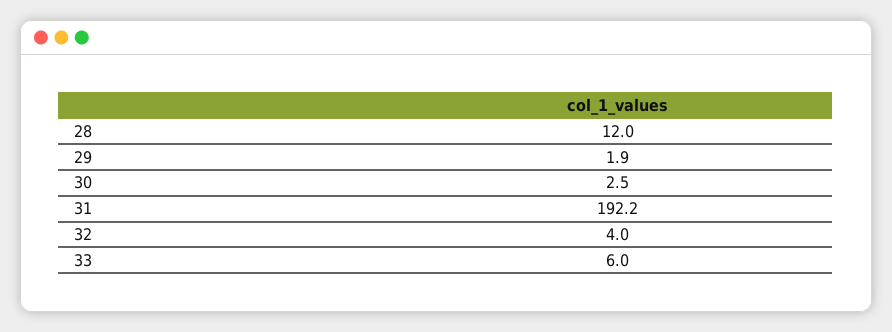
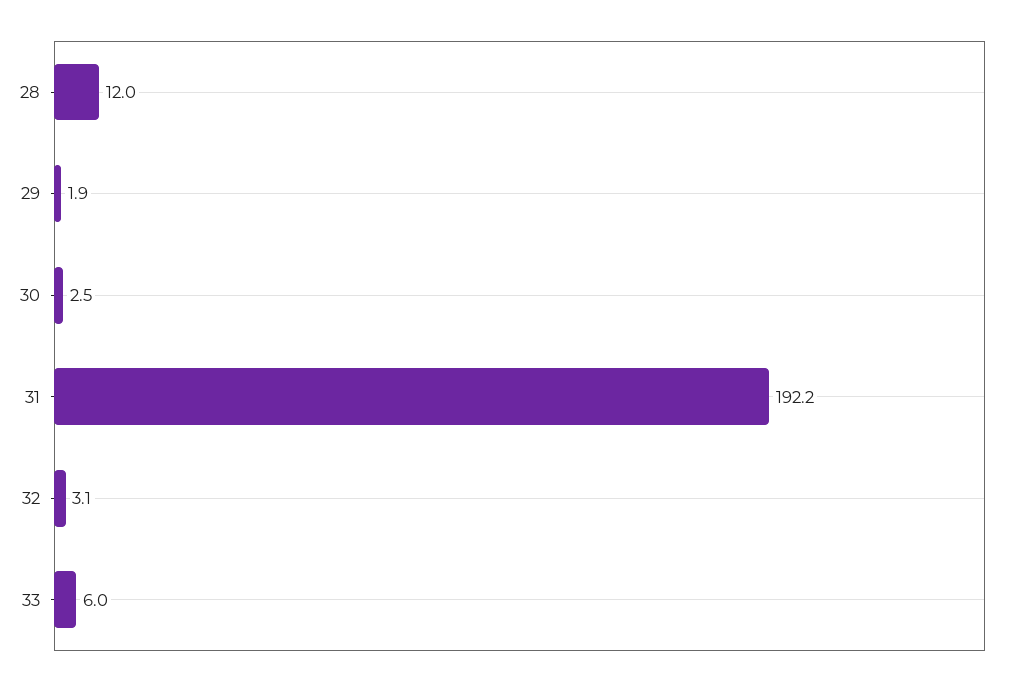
  {
    "28": 12,
    "29": 1.9,
    "30": 2.5,
    "31": 192.2,
-   "32": 4,
+   "32": 3.1,
    "33": 6
  }

